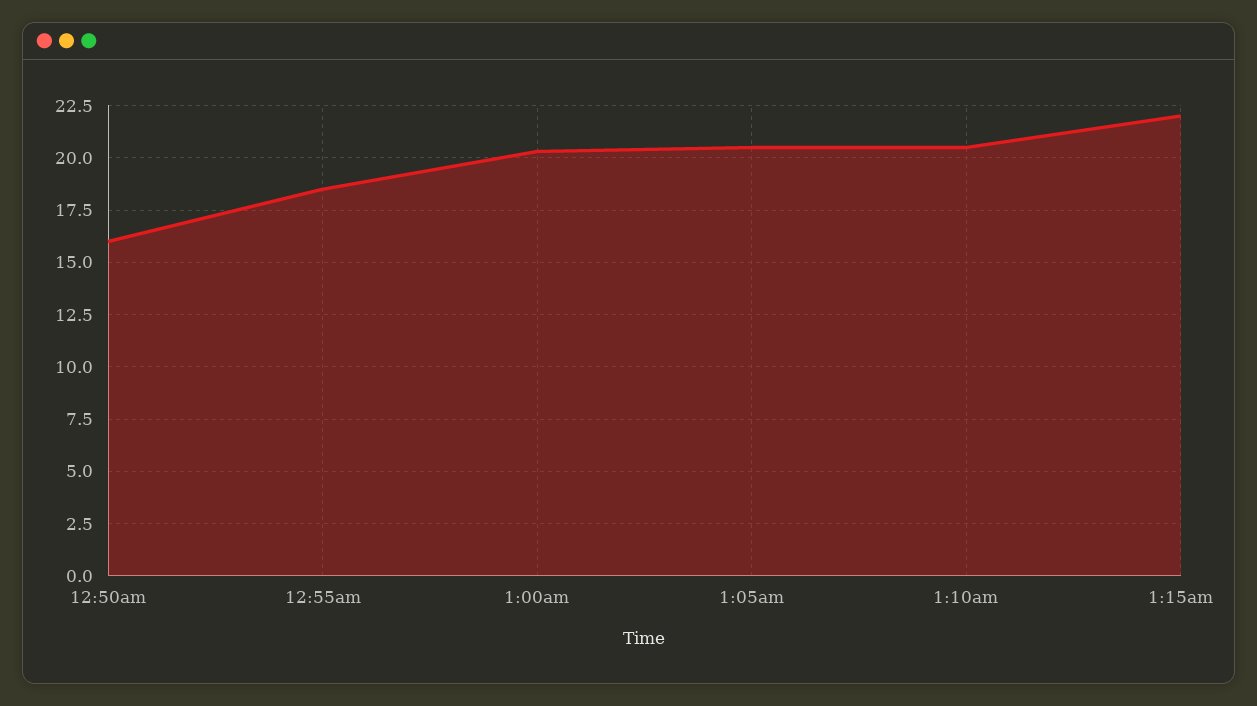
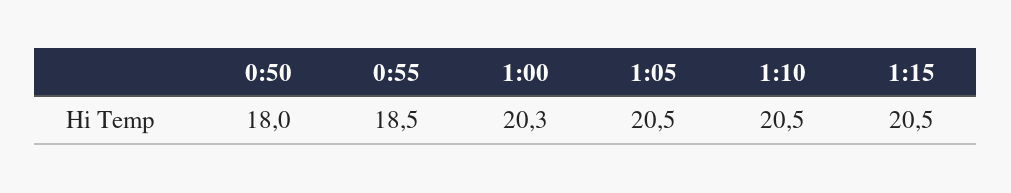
  {
-   "12:50am": 16,
+   "12:50am": 18,
    "12:55am": 18.5,
    "1:00am": 20.3,
    "1:05am": 20.5,
    "1:10am": 20.5,
-   "1:15am": 22
+   "1:15am": 20.5
  }

